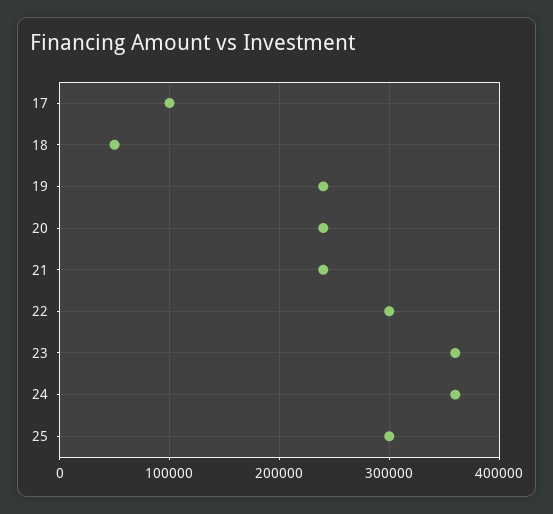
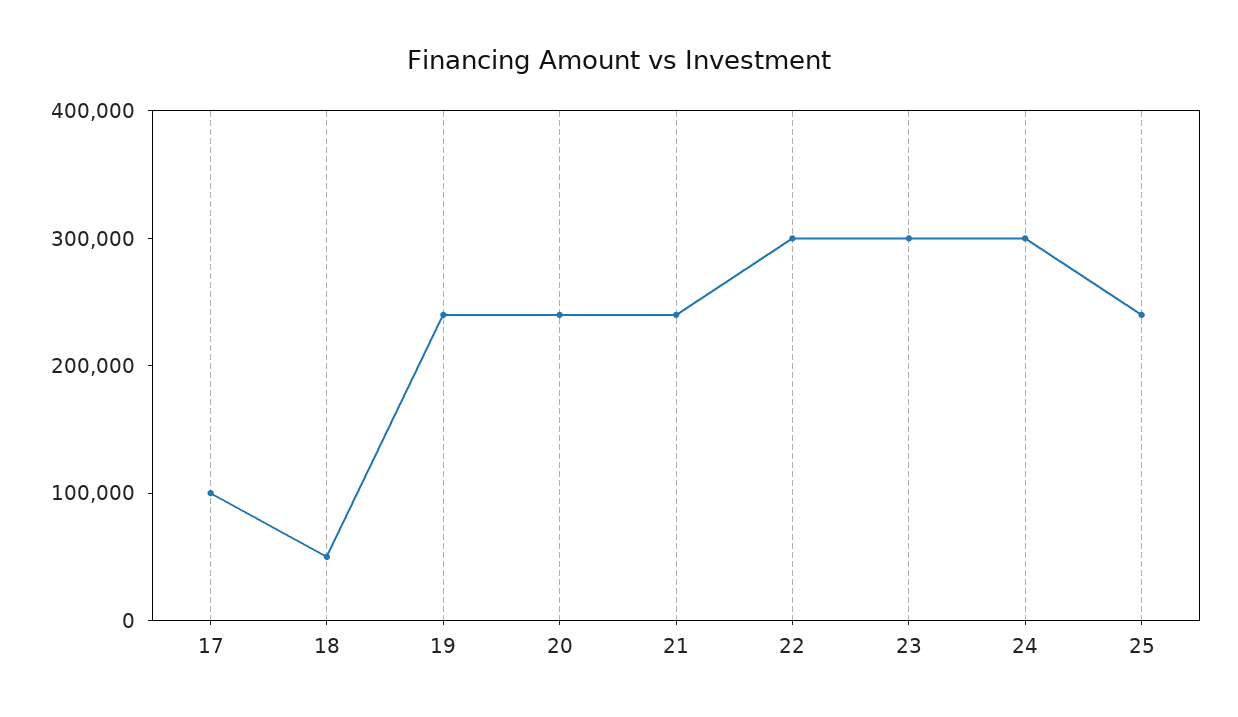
  {
    "17": 100000,
    "18": 50000,
    "19": 240000,
    "20": 240000,
    "21": 240000,
    "22": 300000,
-   "23": 360000,
+   "23": 300000,
-   "24": 360000,
+   "24": 300000,
-   "25": 300000
+   "25": 240000
  }

